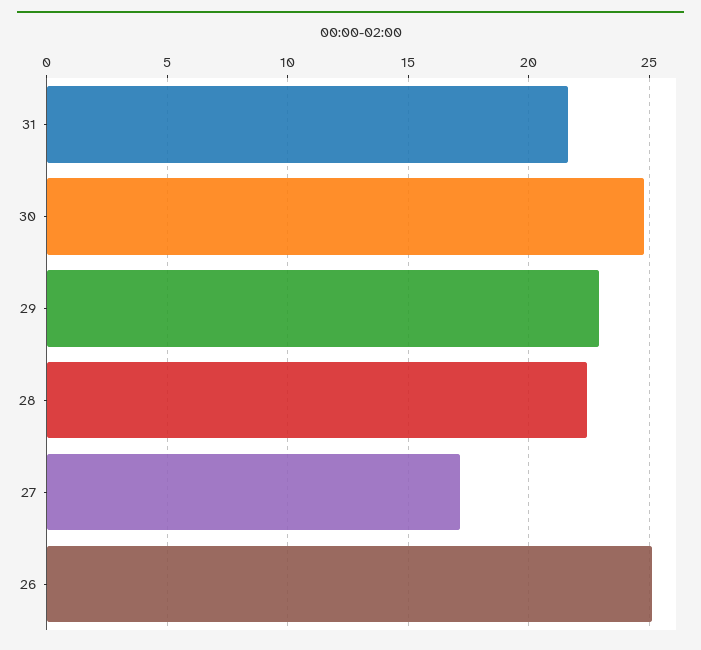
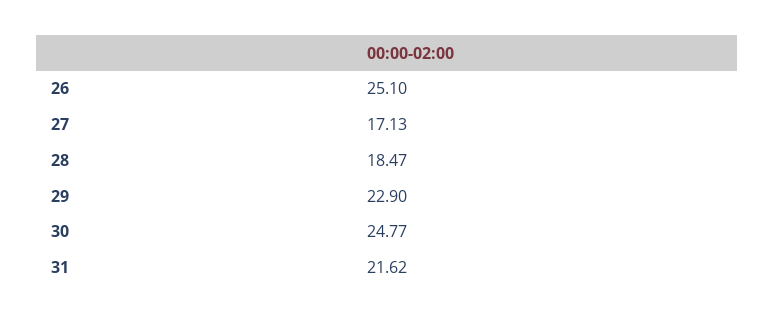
  {
    "31": 21.62,
    "30": 24.77,
    "29": 22.9,
-   "28": 22.5,
+   "28": 18.47,
    "27": 17.13,
    "26": 25.1
  }

